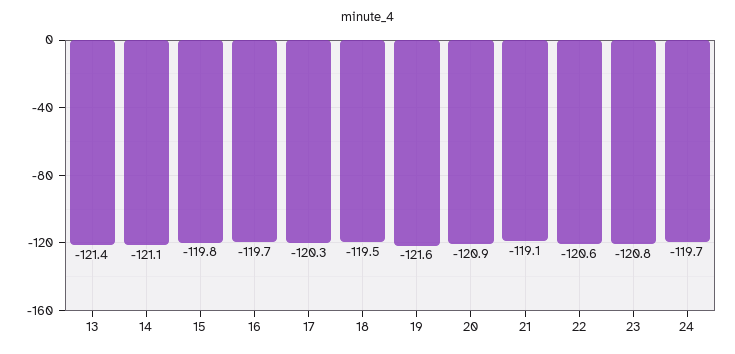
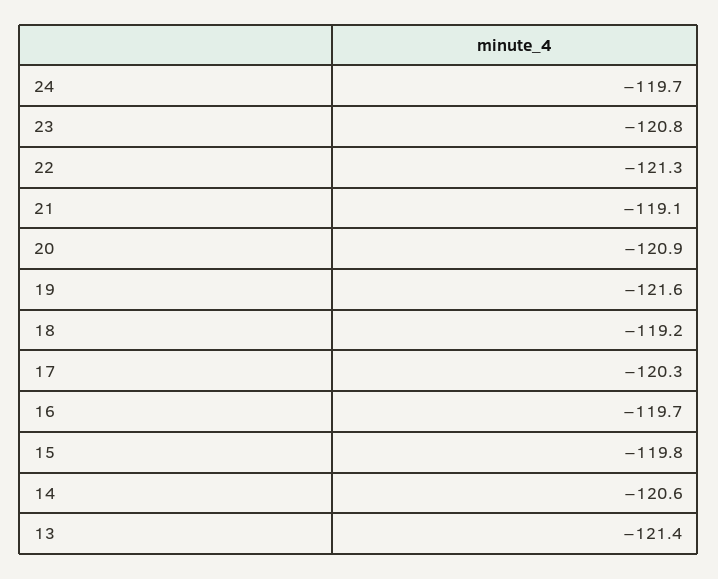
  {
    "13": -121.4,
-   "14": -121.1,
+   "14": -120.6,
    "15": -119.8,
    "16": -119.7,
    "17": -120.3,
-   "18": -119.5,
+   "18": -119.2,
    "19": -121.6,
    "20": -120.9,
    "21": -119.1,
-   "22": -120.6,
+   "22": -121.3,
    "23": -120.8,
    "24": -119.7
  }

